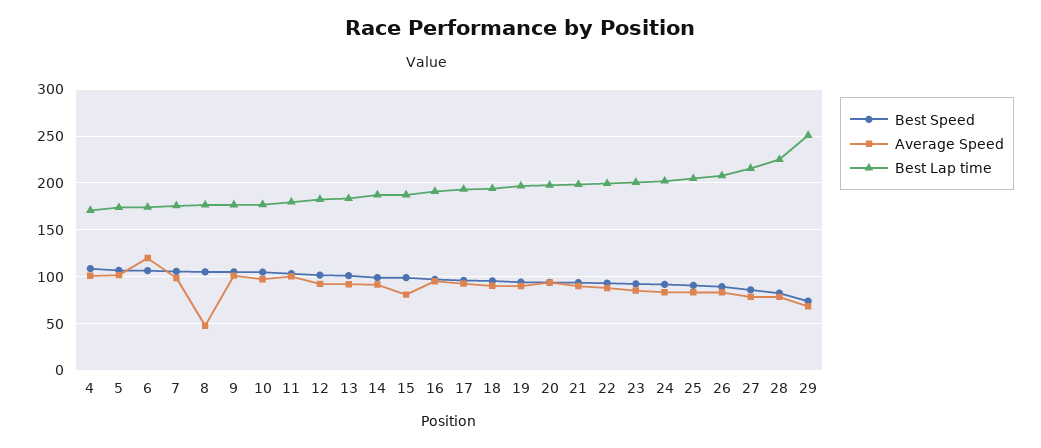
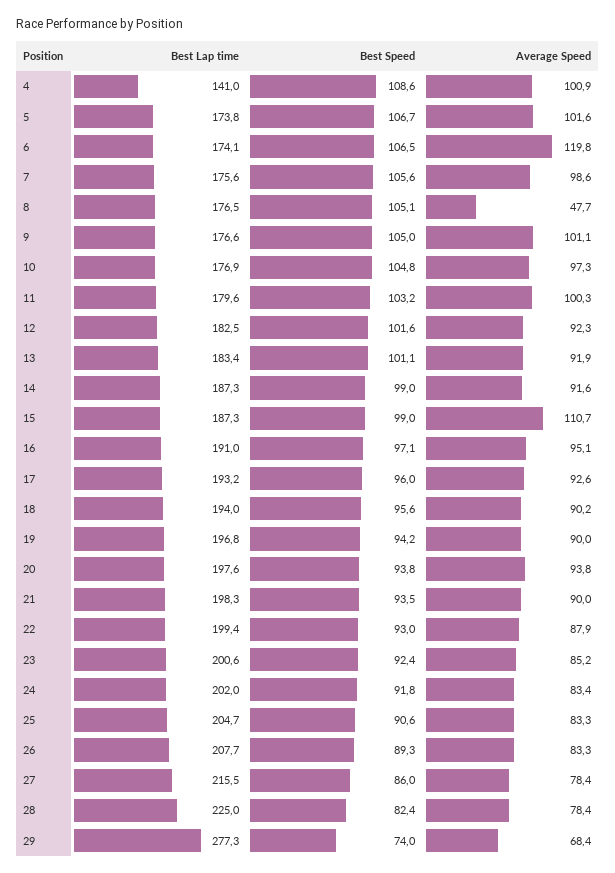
  {
    "Best Speed": {
      "4": 108.6,
      "5": 106.7,
      "6": 106.5,
      "7": 105.6,
      "8": 105.1,
      "9": 105,
      "10": 104.8,
      "11": 103.2,
      "12": 101.6,
      "13": 101.1,
      "14": 99,
      "15": 99,
      "16": 97.1,
      "17": 96,
      "18": 95.6,
      "19": 94.2,
      "20": 93.8,
      "21": 93.5,
      "22": 93,
      "23": 92.4,
      "24": 91.8,
      "25": 90.6,
      "26": 89.3,
      "27": 86,
      "28": 82.4,
      "29": 74
    },
    "Average Speed": {
      "4": 100.9,
      "5": 101.6,
      "6": 119.8,
      "7": 98.6,
      "8": 47.7,
      "9": 101.1,
      "10": 97.3,
      "11": 100.3,
      "12": 92.3,
      "13": 91.9,
      "14": 91.6,
-     "15": 80,
+     "15": 110.7,
      "16": 95.1,
      "17": 92.6,
      "18": 90.2,
      "19": 90,
      "20": 93.8,
      "21": 90,
      "22": 87.9,
      "23": 85.2,
      "24": 83.4,
      "25": 83.3,
      "26": 83.3,
      "27": 78.4,
      "28": 78.4,
      "29": 68.4
    },
    "Best Lap time": {
-     "4": 170,
+     "4": 141,
      "5": 173.8,
      "6": 174.1,
      "7": 175.6,
      "8": 176.5,
      "9": 176.6,
      "10": 176.9,
      "11": 179.6,
      "12": 182.5,
      "13": 183.4,
      "14": 187.3,
      "15": 187.3,
      "16": 191,
      "17": 193.2,
      "18": 194,
      "19": 196.8,
      "20": 197.6,
      "21": 198.3,
      "22": 199.4,
      "23": 200.6,
      "24": 202,
      "25": 204.7,
      "26": 207.7,
      "27": 215.5,
      "28": 225,
-     "29": 250
+     "29": 277.3
    }
  }

